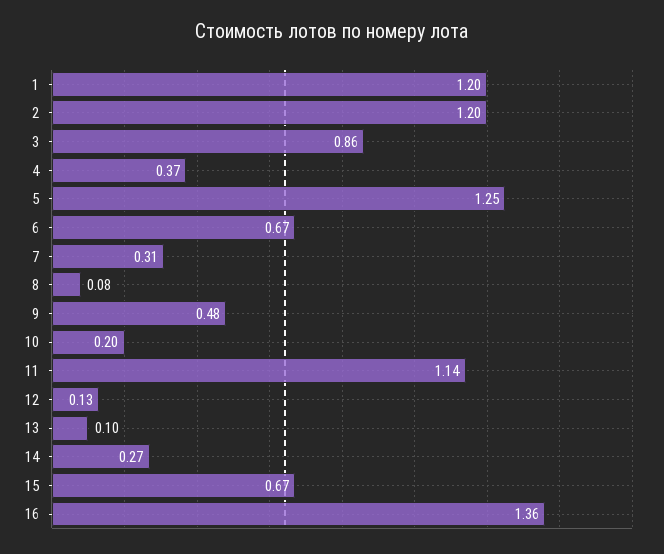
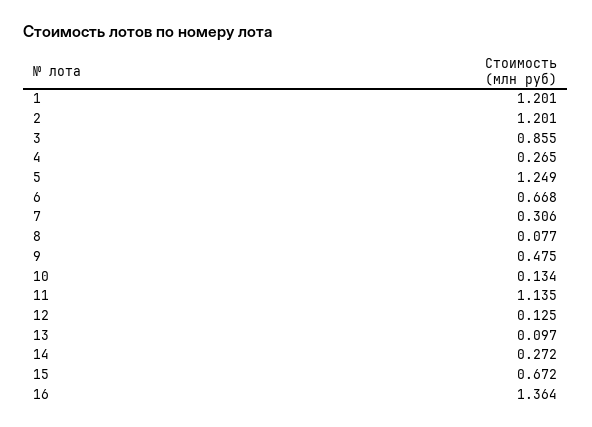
  {
    "1": 1.201,
    "2": 1.201,
    "3": 0.855,
-   "4": 0.37,
+   "4": 0.265,
    "5": 1.249,
    "6": 0.668,
    "7": 0.306,
    "8": 0.077,
    "9": 0.475,
-   "10": 0.2,
+   "10": 0.134,
    "11": 1.135,
    "12": 0.125,
    "13": 0.097,
    "14": 0.272,
    "15": 0.672,
    "16": 1.364
  }

